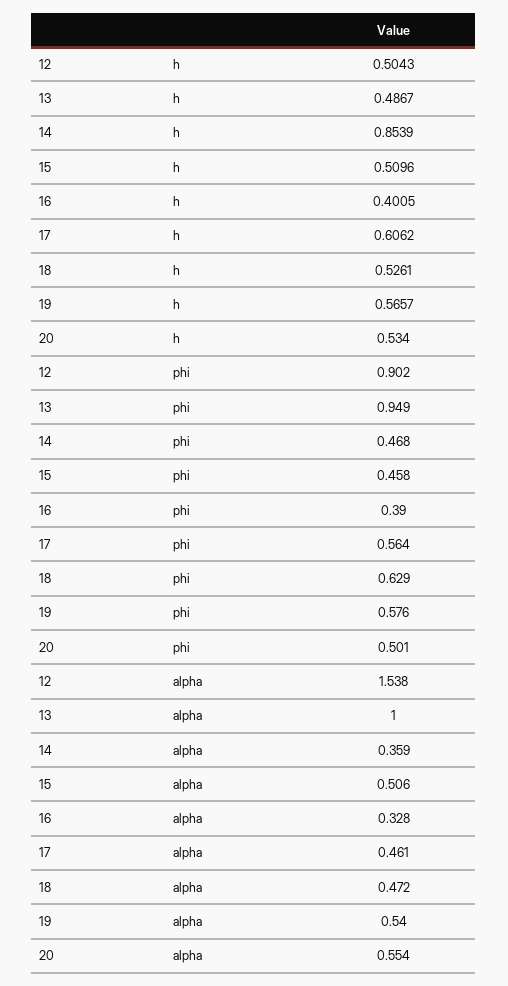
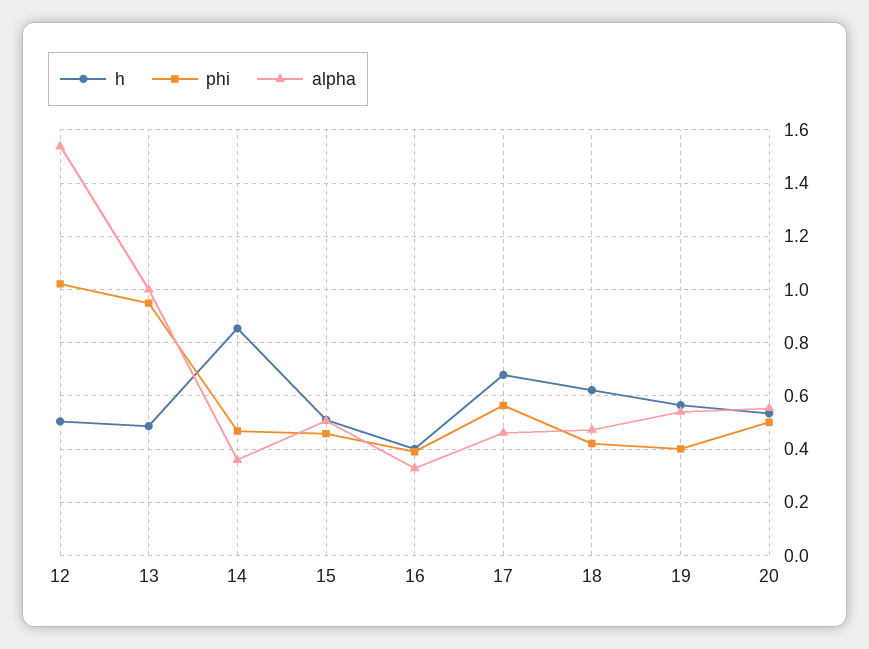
  {
    "h": {
      "12": 0.5043,
      "13": 0.4867,
      "14": 0.8539,
      "15": 0.5096,
      "16": 0.4005,
-     "17": 0.6062,
+     "17": 0.675,
-     "18": 0.5261,
+     "18": 0.625,
      "19": 0.5657,
      "20": 0.534
    },
    "phi": {
-     "12": 0.902,
+     "12": 1.025,
      "13": 0.949,
      "14": 0.468,
      "15": 0.458,
      "16": 0.39,
      "17": 0.564,
-     "18": 0.629,
+     "18": 0.425,
-     "19": 0.576,
+     "19": 0.4,
      "20": 0.501
    },
    "alpha": {
      "12": 1.538,
      "13": 1,
      "14": 0.359,
      "15": 0.506,
      "16": 0.328,
      "17": 0.461,
      "18": 0.472,
      "19": 0.54,
      "20": 0.554
    }
  }

